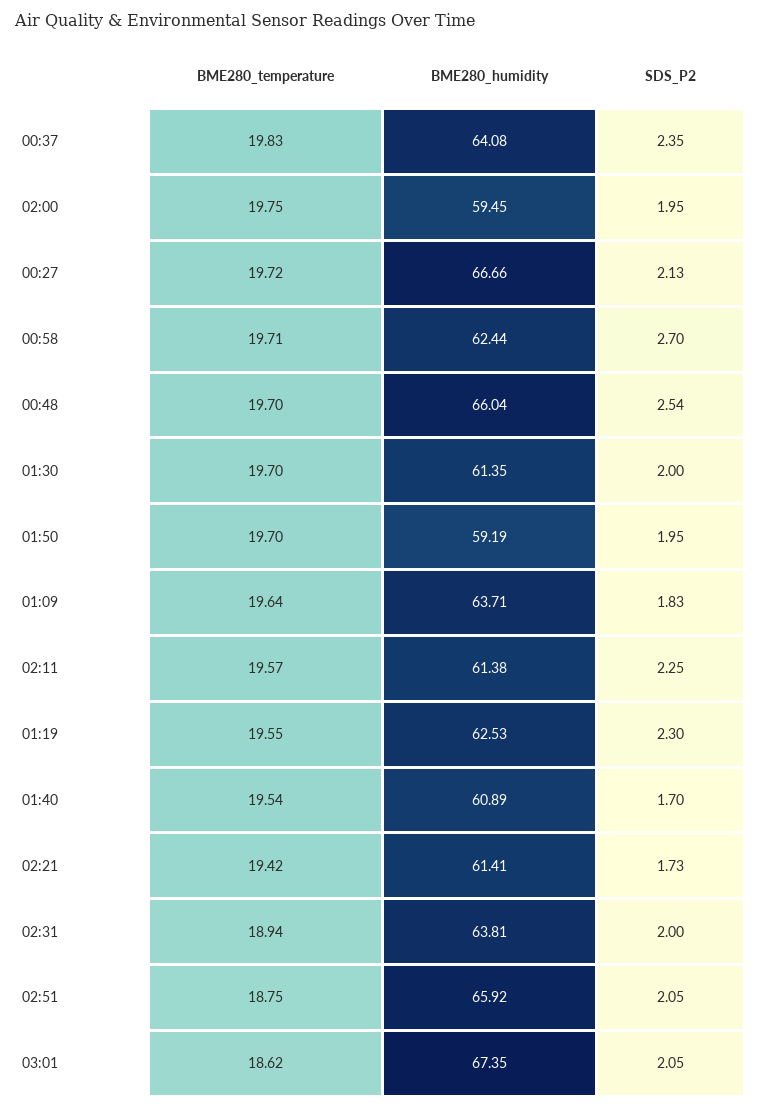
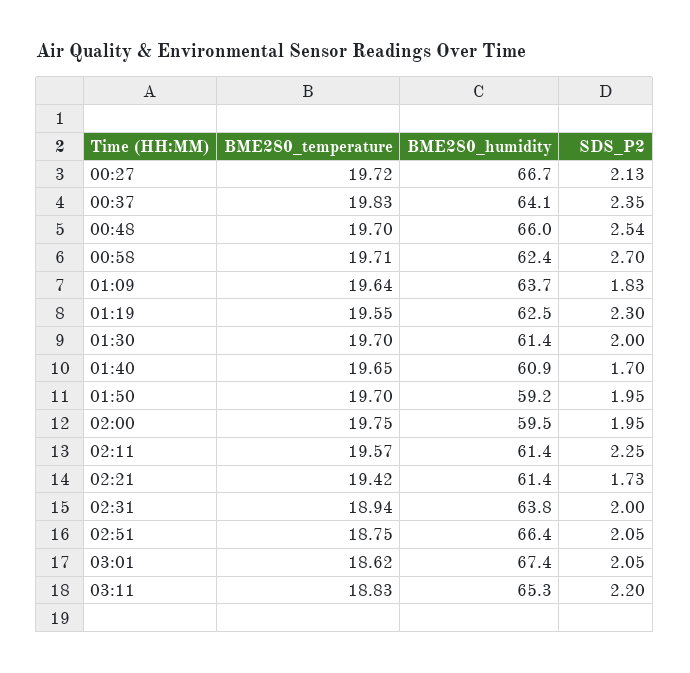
  {
    "BME280_temperature": {
      "00:37": 19.83,
      "02:00": 19.75,
      "00:27": 19.72,
      "00:58": 19.71,
      "00:48": 19.7,
      "01:30": 19.7,
      "01:50": 19.7,
      "01:09": 19.64,
      "02:11": 19.57,
      "01:19": 19.55,
-     "01:40": 19.54,
+     "01:40": 19.65,
      "02:21": 19.42,
      "02:31": 18.94,
      "02:51": 18.75,
-     "03:01": 18.62
+     "03:01": 18.62,
+     "03:11": 18.83
    },
    "BME280_humidity": {
      "00:37": 64.08,
      "02:00": 59.45,
      "00:27": 66.66,
      "00:58": 62.44,
      "00:48": 66.04,
      "01:30": 61.35,
      "01:50": 59.19,
      "01:09": 63.71,
      "02:11": 61.38,
      "01:19": 62.53,
      "01:40": 60.89,
      "02:21": 61.41,
      "02:31": 63.81,
-     "02:51": 65.92,
+     "02:51": 66.4,
-     "03:01": 67.35
+     "03:01": 67.35,
+     "03:11": 65.3
    },
    "SDS_P2": {
      "00:37": 2.35,
      "02:00": 1.95,
      "00:27": 2.13,
      "00:58": 2.7,
      "00:48": 2.54,
      "01:30": 2,
      "01:50": 1.95,
      "01:09": 1.83,
      "02:11": 2.25,
      "01:19": 2.3,
      "01:40": 1.7,
      "02:21": 1.73,
      "02:31": 2,
      "02:51": 2.05,
-     "03:01": 2.05
+     "03:01": 2.05,
+     "03:11": 2.2
    }
  }

